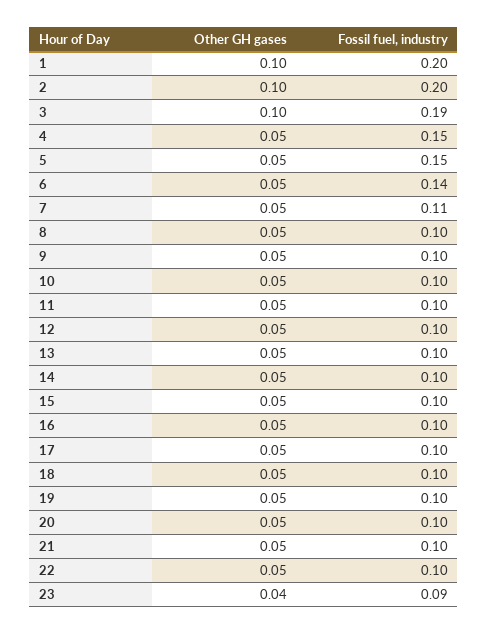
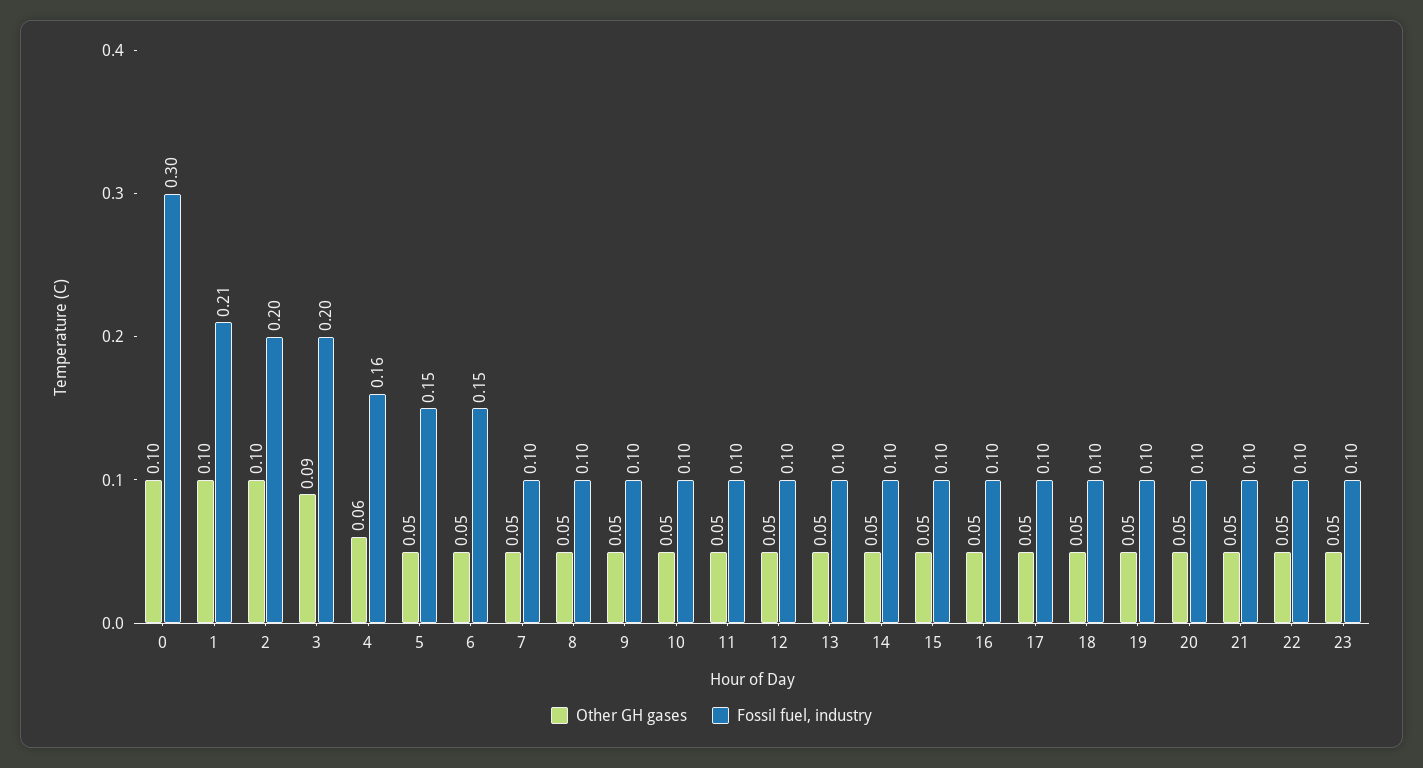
  {
    "Other GH gases": {
      "1": 0.1,
      "2": 0.1,
-     "3": 0.1,
+     "3": 0.09,
-     "4": 0.05,
+     "4": 0.06,
      "5": 0.05,
      "6": 0.05,
      "7": 0.05,
      "8": 0.05,
      "9": 0.05,
      "10": 0.05,
      "11": 0.05,
      "12": 0.05,
      "13": 0.05,
      "14": 0.05,
      "15": 0.05,
      "16": 0.05,
      "17": 0.05,
      "18": 0.05,
      "19": 0.05,
      "20": 0.05,
      "21": 0.05,
      "22": 0.05,
-     "23": 0.04
+     "23": 0.05,
+     "0": 0.1
    },
    "Fossil fuel, industry": {
-     "1": 0.2,
+     "1": 0.21,
      "2": 0.2,
-     "3": 0.19,
+     "3": 0.2,
-     "4": 0.15,
+     "4": 0.16,
      "5": 0.15,
-     "6": 0.14,
+     "6": 0.15,
-     "7": 0.11,
+     "7": 0.1,
      "8": 0.1,
      "9": 0.1,
      "10": 0.1,
      "11": 0.1,
      "12": 0.1,
      "13": 0.1,
      "14": 0.1,
      "15": 0.1,
      "16": 0.1,
      "17": 0.1,
      "18": 0.1,
      "19": 0.1,
      "20": 0.1,
      "21": 0.1,
      "22": 0.1,
-     "23": 0.09
+     "23": 0.1,
+     "0": 0.3
    }
  }

